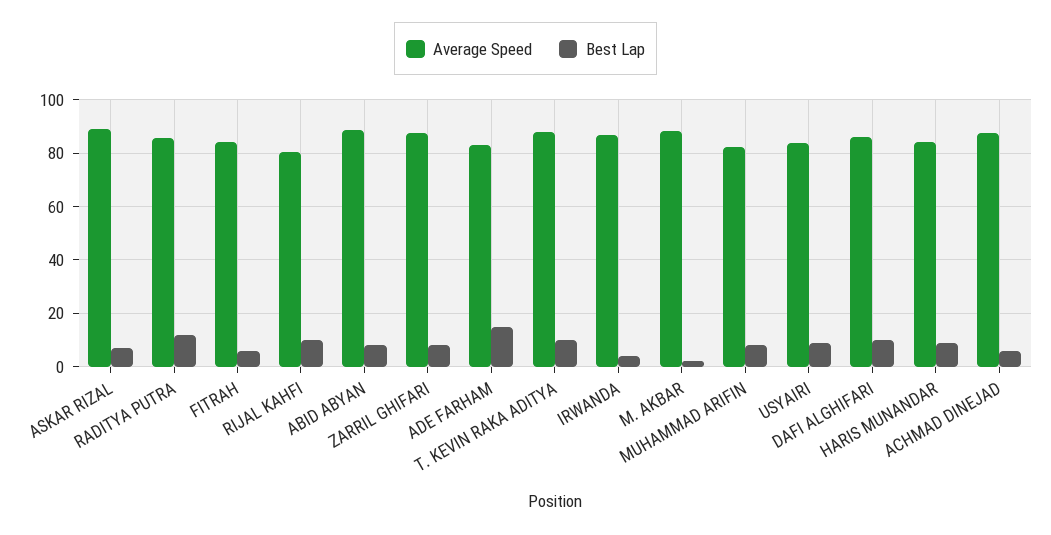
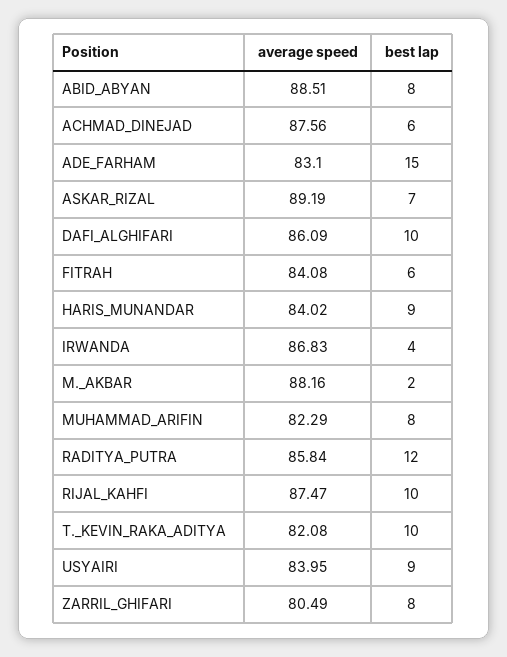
  {
    "Average Speed": {
      "ASKAR RIZAL": 89.19,
      "RADITYA PUTRA": 85.84,
      "FITRAH": 84.08,
-     "RIJAL KAHFI": 80,
+     "RIJAL KAHFI": 87.47,
      "ABID ABYAN": 88.51,
-     "ZARRIL GHIFARI": 87.5,
+     "ZARRIL GHIFARI": 80.49,
      "ADE FARHAM": 83.1,
-     "T. KEVIN RAKA ADITYA": 87.5,
+     "T. KEVIN RAKA ADITYA": 82.08,
      "IRWANDA": 86.83,
      "M. AKBAR": 88.16,
      "MUHAMMAD ARIFIN": 82.29,
      "USYAIRI": 83.95,
      "DAFI ALGHIFARI": 86.09,
      "HARIS MUNANDAR": 84.02,
      "ACHMAD DINEJAD": 87.56
    },
    "Best Lap": {
      "ASKAR RIZAL": 7,
      "RADITYA PUTRA": 12,
      "FITRAH": 6,
      "RIJAL KAHFI": 10,
      "ABID ABYAN": 8,
      "ZARRIL GHIFARI": 8,
      "ADE FARHAM": 15,
      "T. KEVIN RAKA ADITYA": 10,
      "IRWANDA": 4,
      "M. AKBAR": 2,
      "MUHAMMAD ARIFIN": 8,
      "USYAIRI": 9,
      "DAFI ALGHIFARI": 10,
      "HARIS MUNANDAR": 9,
      "ACHMAD DINEJAD": 6
    }
  }

